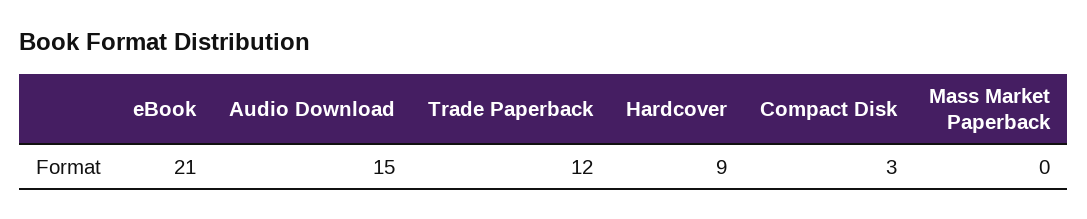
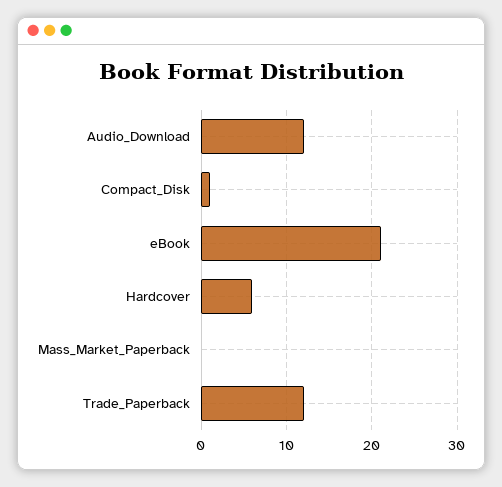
  {
    "eBook": 21,
-   "Audio Download": 15,
+   "Audio Download": 12,
    "Trade Paperback": 12,
-   "Hardcover": 9,
+   "Hardcover": 6,
-   "Compact Disk": 3,
+   "Compact Disk": 1,
    "Mass Market Paperback": 0
  }

